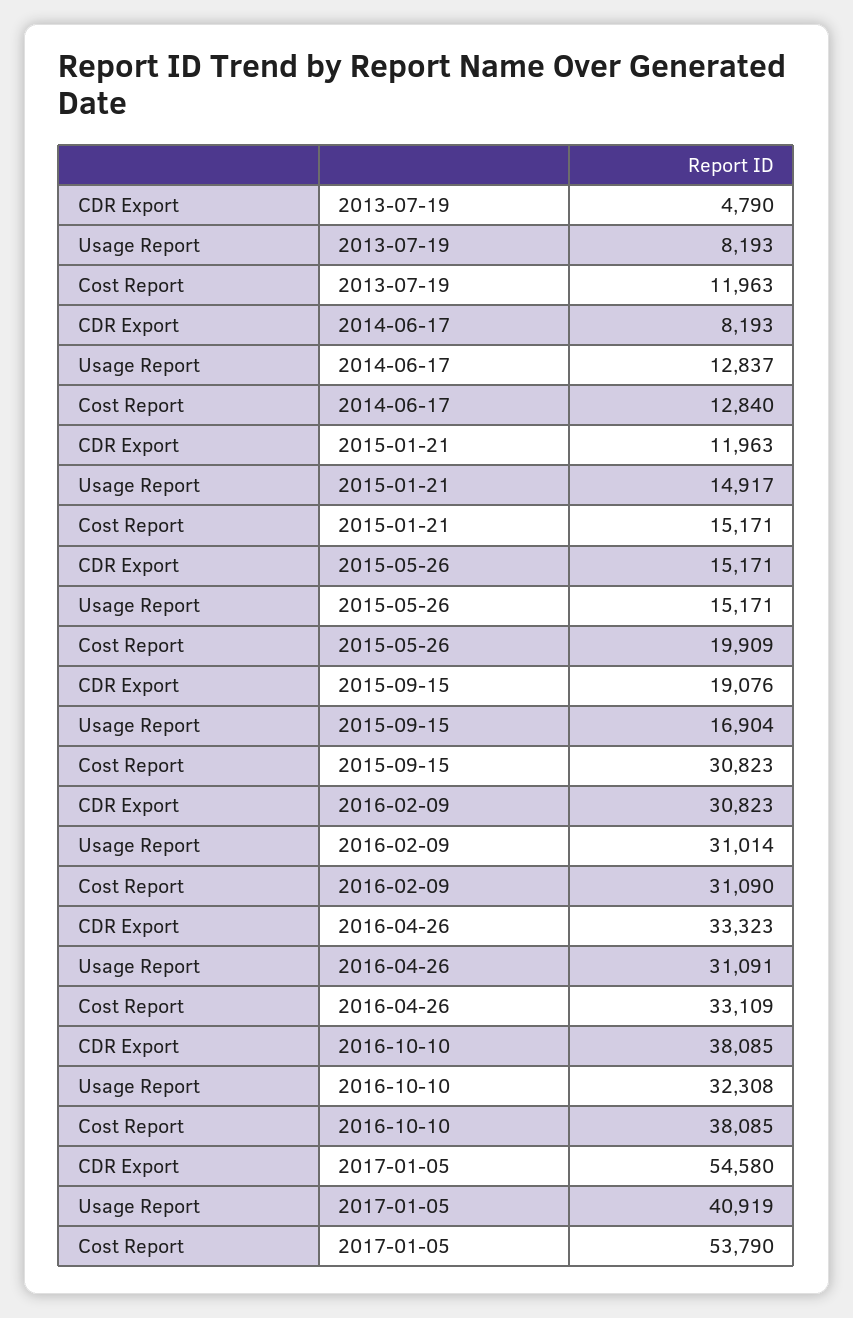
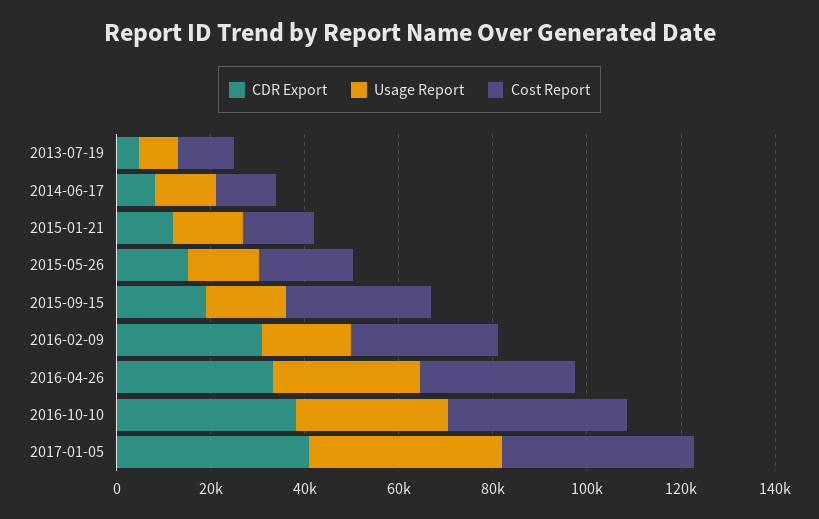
  {
    "CDR Export": {
      "2013-07-19": 4790,
      "2014-06-17": 8193,
      "2015-01-21": 11963,
      "2015-05-26": 15171,
      "2015-09-15": 19076,
      "2016-02-09": 30823,
      "2016-04-26": 33323,
      "2016-10-10": 38085,
-     "2017-01-05": 54580
+     "2017-01-05": 40000
    },
    "Usage Report": {
      "2013-07-19": 8193,
      "2014-06-17": 12837,
      "2015-01-21": 14917,
      "2015-05-26": 15171,
      "2015-09-15": 16904,
-     "2016-02-09": 31014,
+     "2016-02-09": 20000,
      "2016-04-26": 31091,
      "2016-10-10": 32308,
      "2017-01-05": 40919
    },
    "Cost Report": {
      "2013-07-19": 11963,
      "2014-06-17": 12840,
      "2015-01-21": 15171,
      "2015-05-26": 19909,
      "2015-09-15": 30823,
      "2016-02-09": 31090,
      "2016-04-26": 33109,
      "2016-10-10": 38085,
-     "2017-01-05": 53790
+     "2017-01-05": 40000
    }
  }

